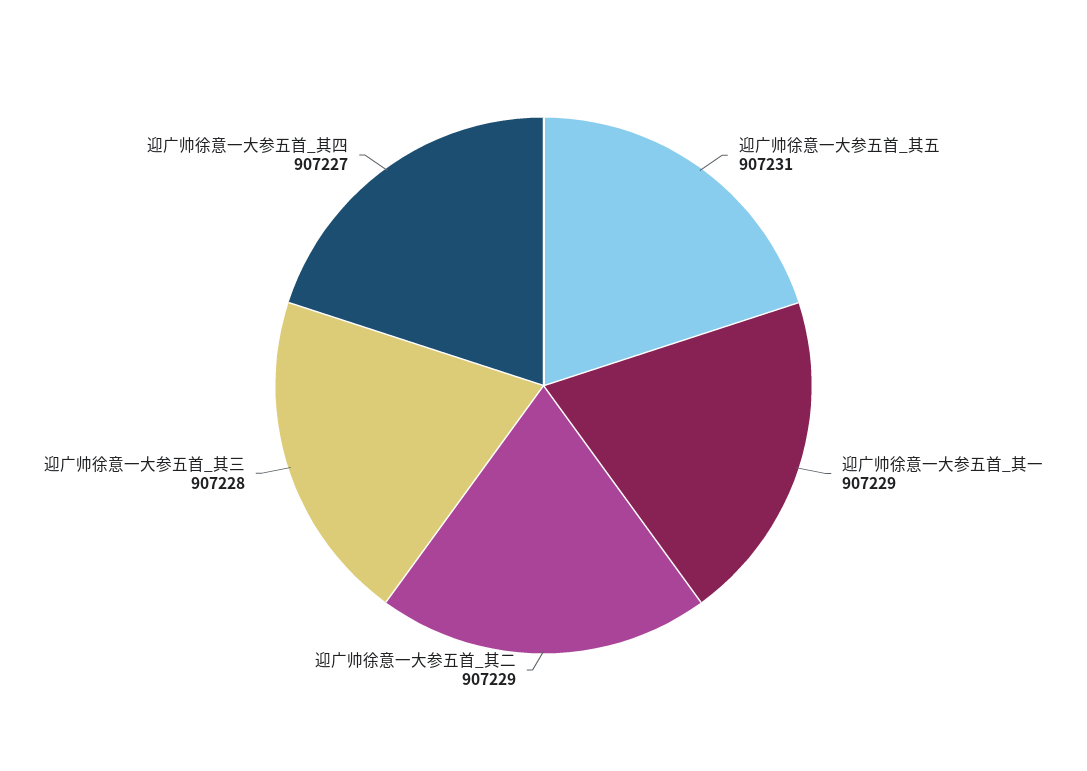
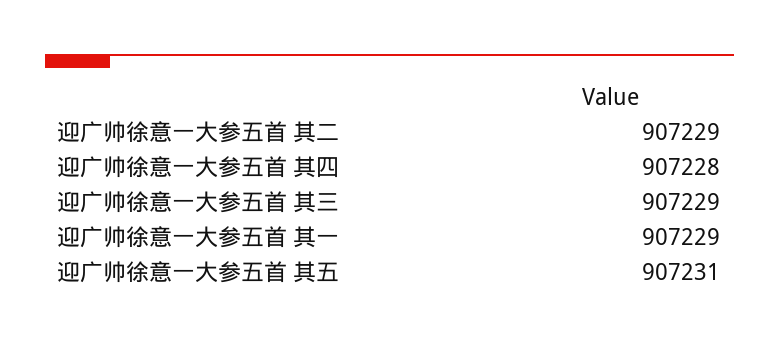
  {
    "迎广帅徐意一大参五首_其五": 907231,
    "迎广帅徐意一大参五首_其一": 907229,
    "迎广帅徐意一大参五首_其二": 907229,
-   "迎广帅徐意一大参五首_其三": 907228,
+   "迎广帅徐意一大参五首_其三": 907229,
-   "迎广帅徐意一大参五首_其四": 907227
+   "迎广帅徐意一大参五首_其四": 907228
  }

